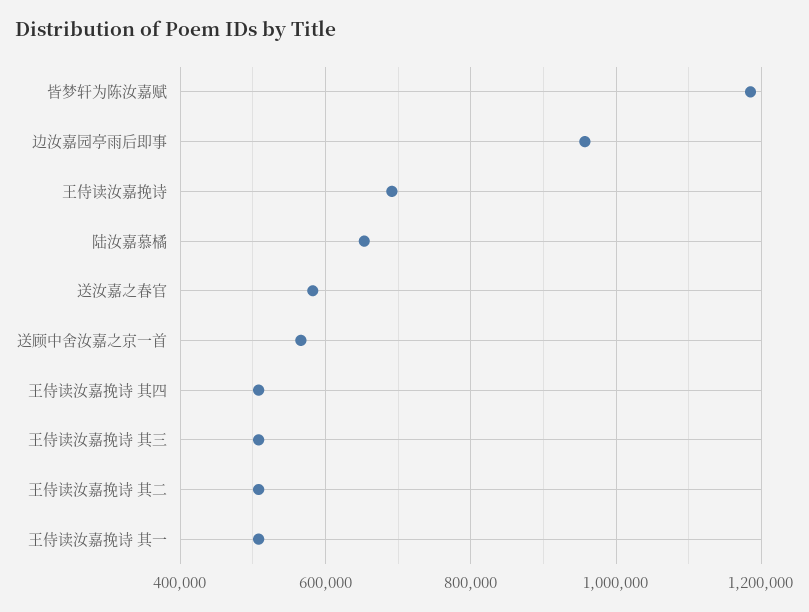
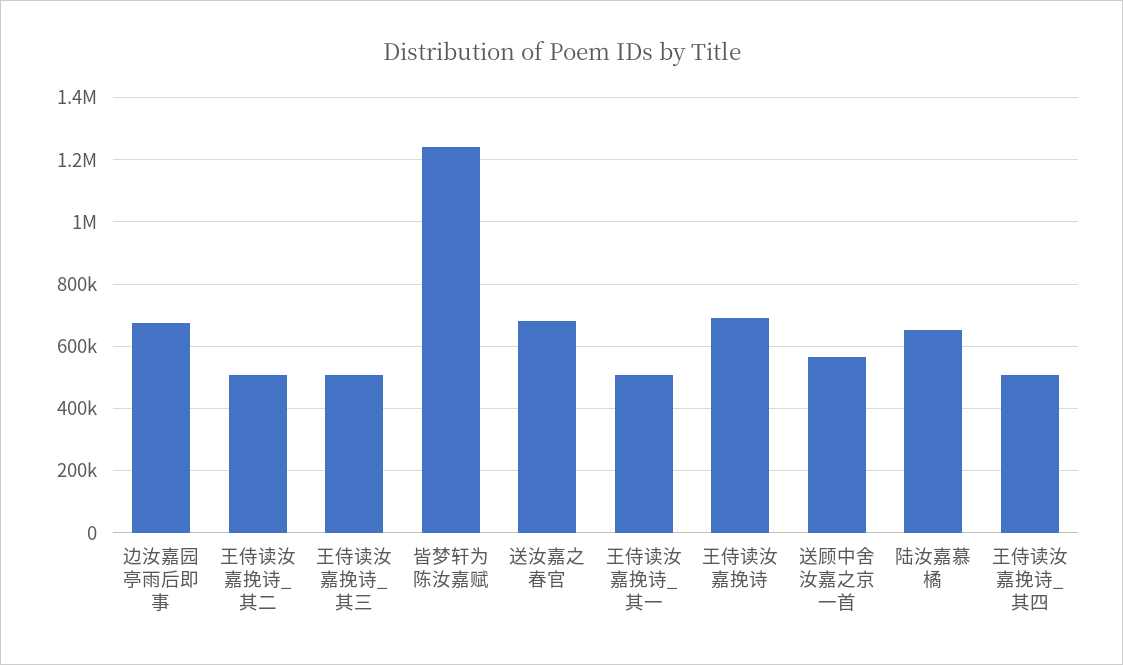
  {
-   "皆梦轩为陈汝嘉赋": 1180000,
+   "皆梦轩为陈汝嘉赋": 1240000,
-   "边汝嘉园亭雨后即事": 960000,
+   "边汝嘉园亭雨后即事": 680000,
    "王侍读汝嘉挽诗": 700000,
    "陆汝嘉慕橘": 660000,
-   "送汝嘉之春官": 580000,
+   "送汝嘉之春官": 680000,
    "送顾中舍汝嘉之京一首": 560000,
    "王侍读汝嘉挽诗 其四": 500000,
    "王侍读汝嘉挽诗 其三": 500000,
    "王侍读汝嘉挽诗 其二": 500000,
    "王侍读汝嘉挽诗 其一": 500000
  }

